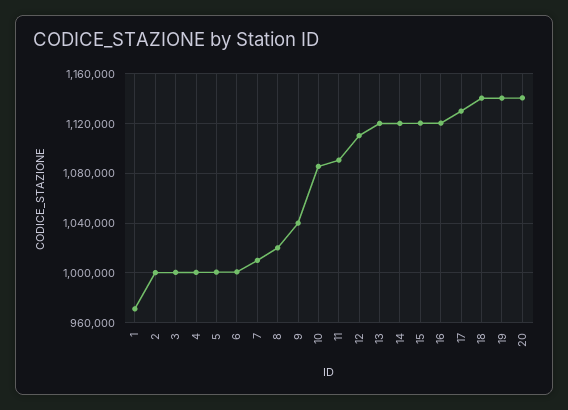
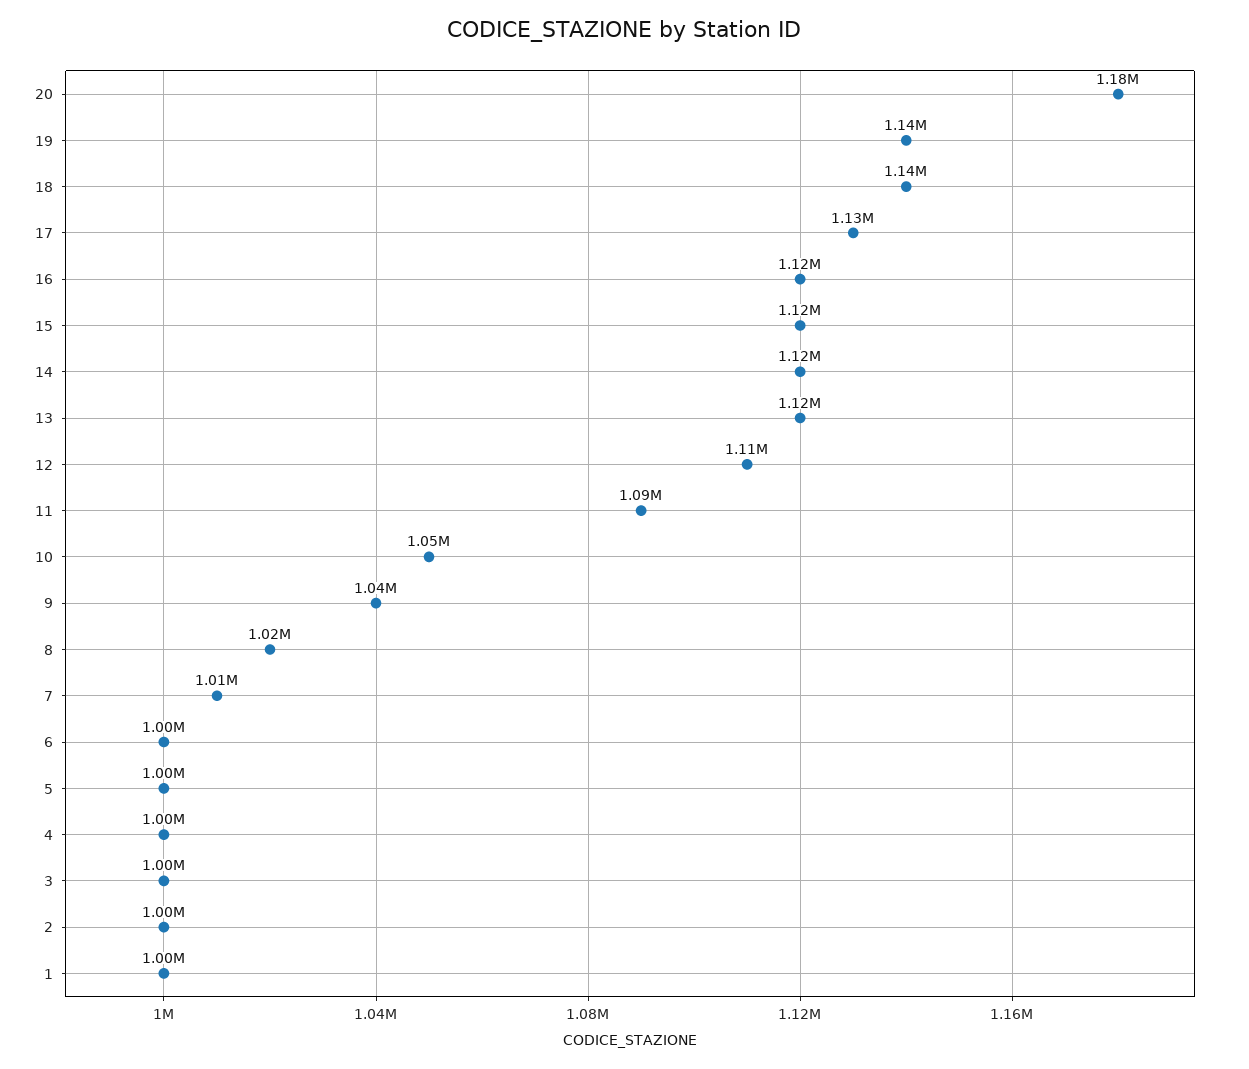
  {
-   "1": 970000,
+   "1": 1000000,
    "2": 1000000,
    "3": 1000000,
    "4": 1000000,
    "5": 1000000,
    "6": 1000000,
    "7": 1010000,
    "8": 1020000,
    "9": 1040000,
-   "10": 1085000,
+   "10": 1050000,
    "11": 1090000,
    "12": 1110000,
    "13": 1120000,
    "14": 1120000,
    "15": 1120000,
    "16": 1120000,
    "17": 1130000,
    "18": 1140000,
    "19": 1140000,
-   "20": 1140000
+   "20": 1180000
  }

